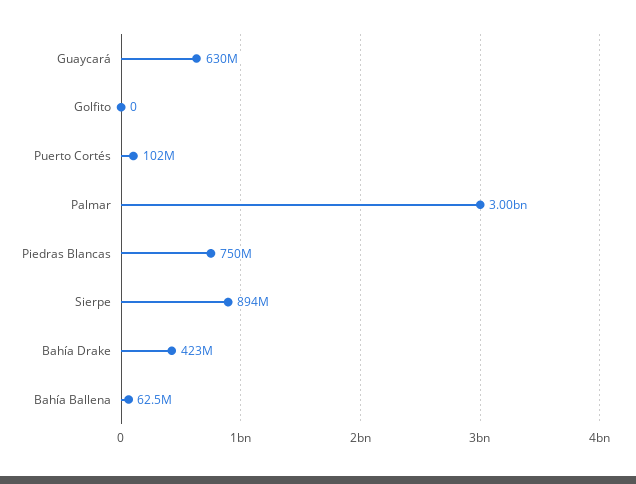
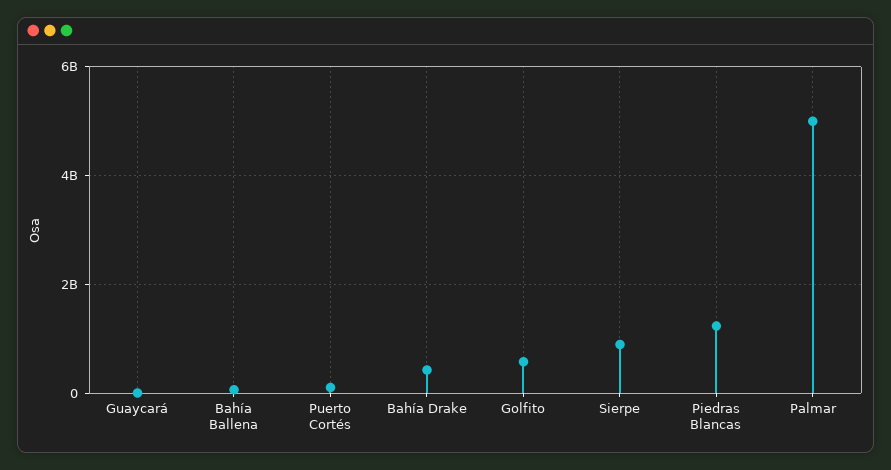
  {
-   "Guaycará": 630000000,
+   "Guaycará": 0,
-   "Golfito": 0,
+   "Golfito": 600000000,
    "Puerto Cortés": 102000000,
-   "Palmar": 3000000000,
+   "Palmar": 5000000000,
-   "Piedras Blancas": 750000000,
+   "Piedras Blancas": 1200000000,
    "Sierpe": 894000000,
    "Bahía Drake": 423000000,
    "Bahía Ballena": 62500000
  }

